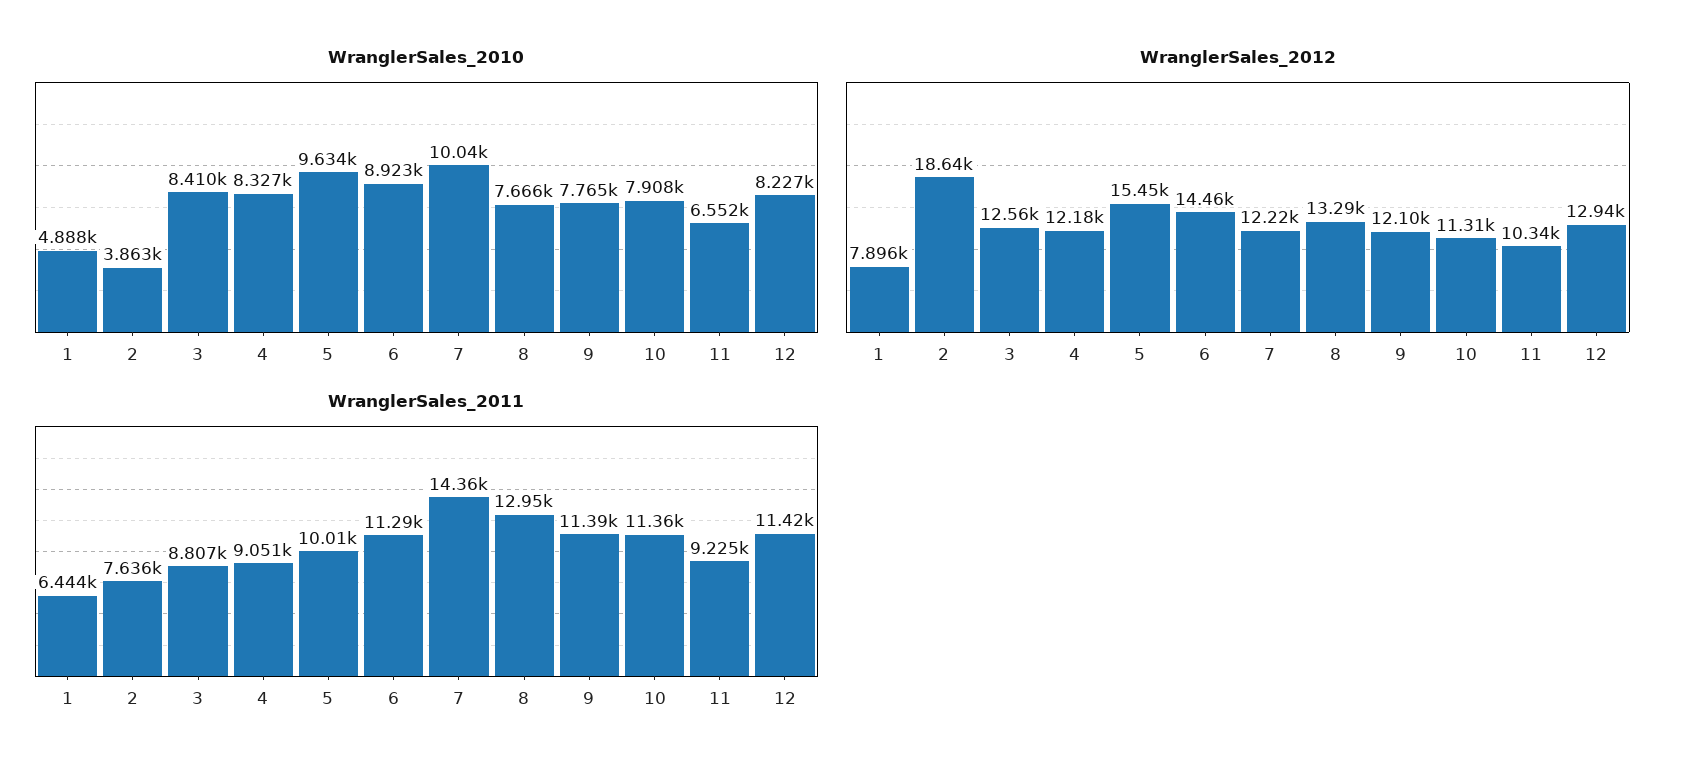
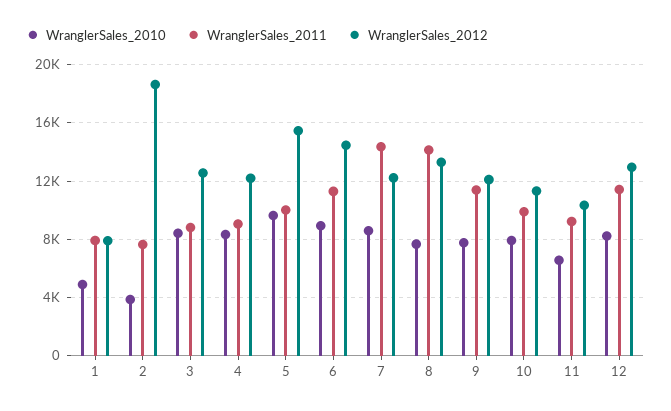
  {
    "WranglerSales_2010": {
      "1": 4888,
      "2": 3863,
      "3": 8410,
      "4": 8327,
      "5": 9634,
      "6": 8923,
-     "7": 10040,
+     "7": 8500,
      "8": 7666,
      "9": 7765,
      "10": 7908,
      "11": 6552,
      "12": 8227
    },
    "WranglerSales_2012": {
      "1": 7896,
      "2": 18640,
      "3": 12560,
      "4": 12180,
      "5": 15450,
      "6": 14460,
      "7": 12220,
      "8": 13290,
      "9": 12100,
      "10": 11310,
      "11": 10340,
      "12": 12940
    },
    "WranglerSales_2011": {
-     "1": 6444,
+     "1": 8000,
      "2": 7636,
      "3": 8807,
      "4": 9051,
      "5": 10010,
      "6": 11290,
      "7": 14360,
-     "8": 12950,
+     "8": 14000,
      "9": 11390,
-     "10": 11360,
+     "10": 10000,
      "11": 9225,
      "12": 11420
    }
  }

